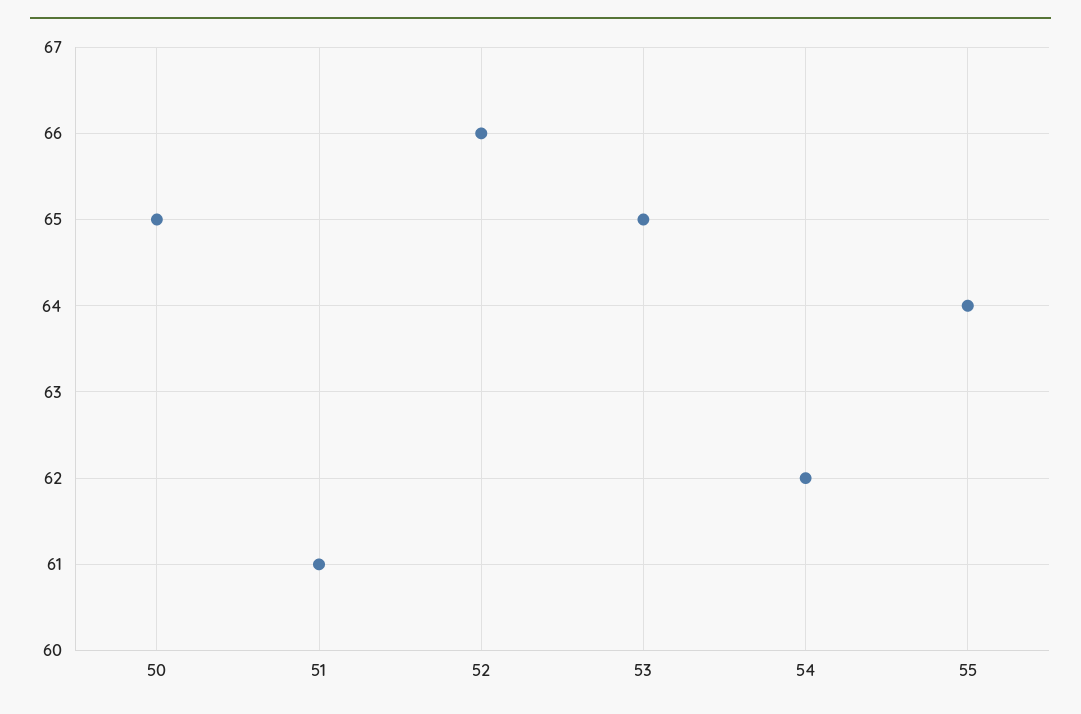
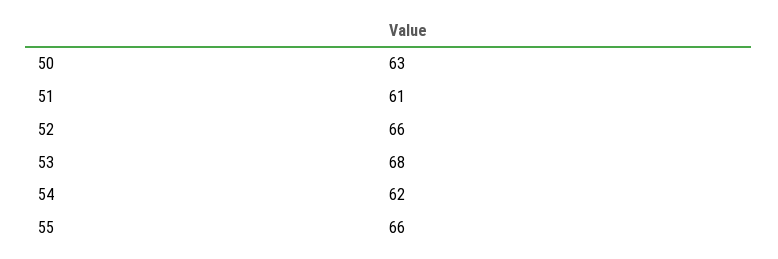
  {
-   "50": 65,
+   "50": 63,
    "51": 61,
    "52": 66,
-   "53": 65,
+   "53": 68,
    "54": 62,
-   "55": 64
+   "55": 66
  }

